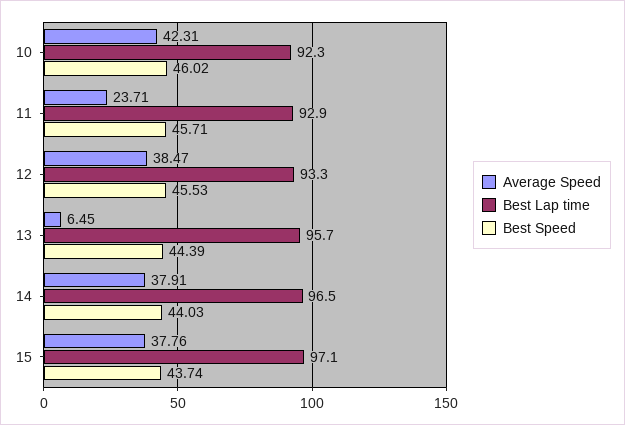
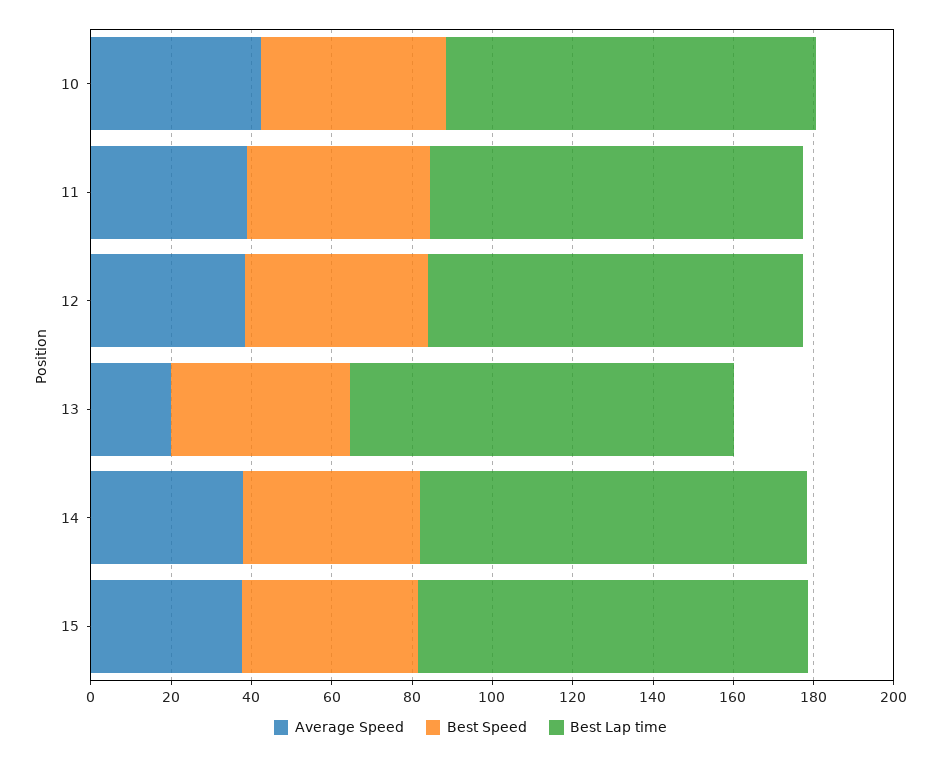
  {
    "Average Speed": {
      "10": 42.31,
-     "11": 23.71,
+     "11": 40,
      "12": 38.47,
-     "13": 6.45,
+     "13": 20,
      "14": 37.91,
      "15": 37.76
    },
    "Best Lap time": {
      "10": 92.3,
      "11": 92.9,
      "12": 93.3,
      "13": 95.7,
      "14": 96.5,
      "15": 97.1
    },
    "Best Speed": {
      "10": 46.02,
      "11": 45.71,
      "12": 45.53,
      "13": 44.39,
      "14": 44.03,
      "15": 43.74
    }
  }

